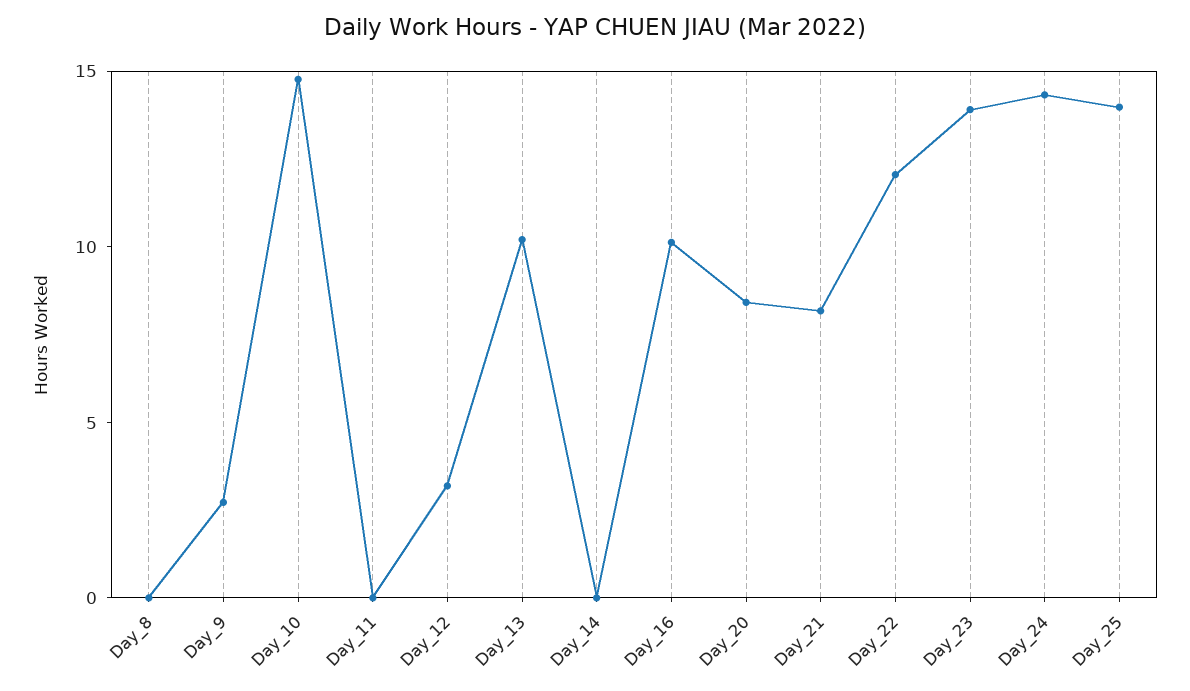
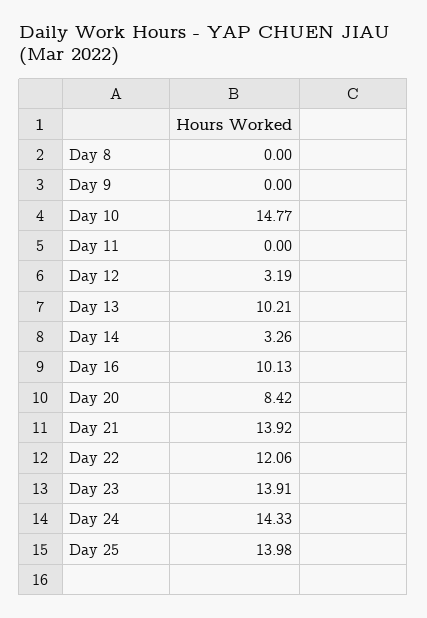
  {
    "Day_8": 0,
-   "Day_9": 3,
+   "Day_9": 0,
    "Day_10": 14.77,
    "Day_11": 0,
    "Day_12": 3.19,
    "Day_13": 10.21,
-   "Day_14": 0,
+   "Day_14": 3.26,
    "Day_16": 10.13,
    "Day_20": 8.42,
-   "Day_21": 8,
+   "Day_21": 13.92,
    "Day_22": 12.06,
    "Day_23": 13.91,
    "Day_24": 14.33,
    "Day_25": 13.98
  }

